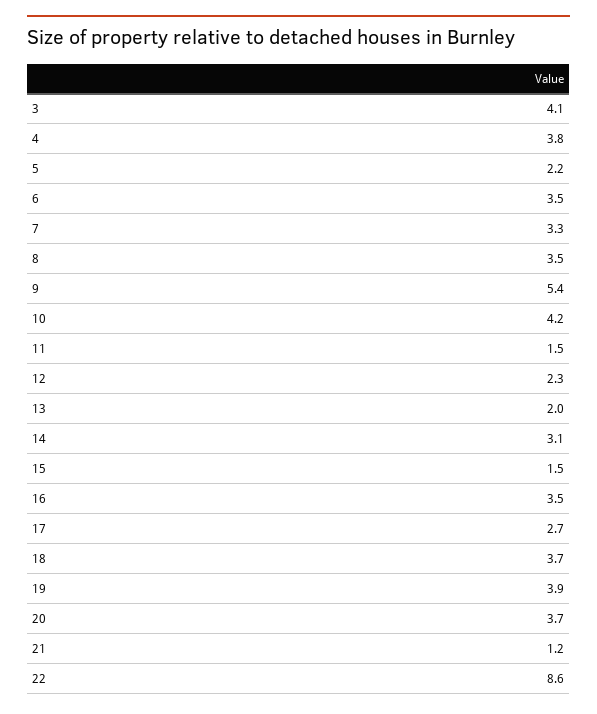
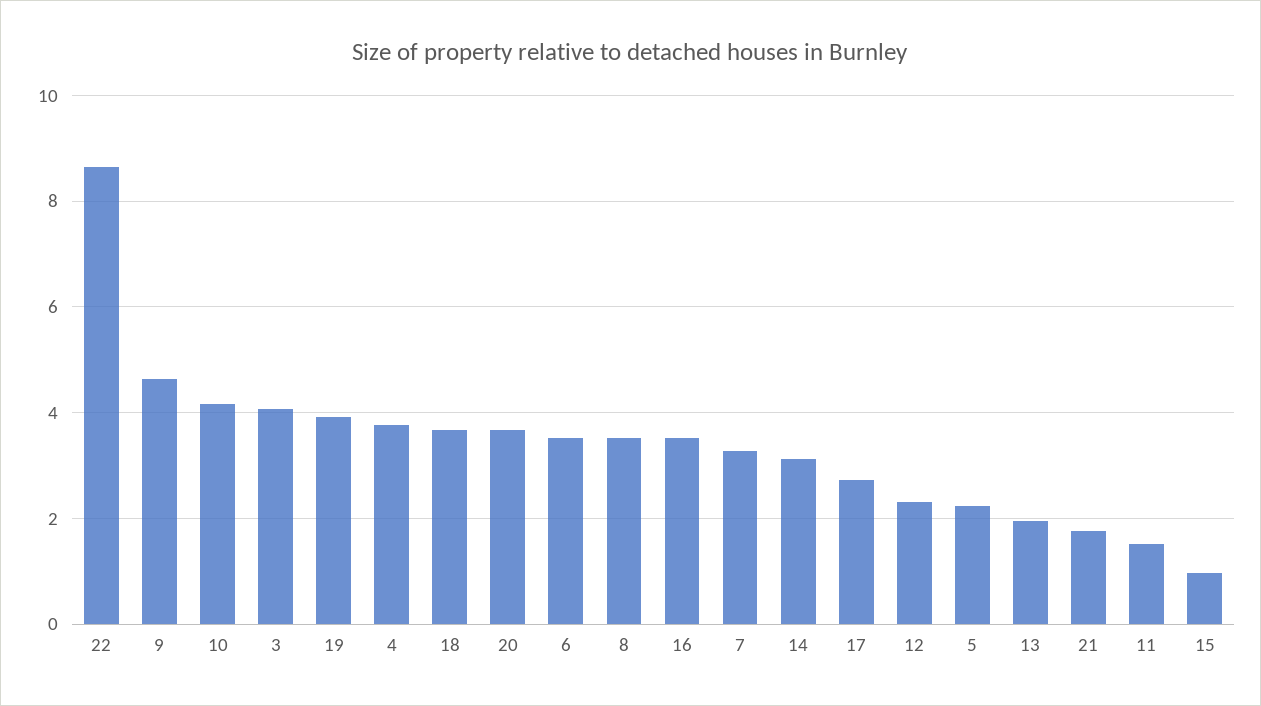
  {
    "3": 4.1,
    "4": 3.8,
    "5": 2.2,
    "6": 3.5,
    "7": 3.3,
    "8": 3.5,
-   "9": 5.4,
+   "9": 4.6,
    "10": 4.2,
    "11": 1.5,
    "12": 2.3,
    "13": 2,
    "14": 3.1,
-   "15": 1.5,
+   "15": 1,
    "16": 3.5,
    "17": 2.7,
    "18": 3.7,
    "19": 3.9,
    "20": 3.7,
-   "21": 1.2,
+   "21": 1.8,
    "22": 8.6
  }

